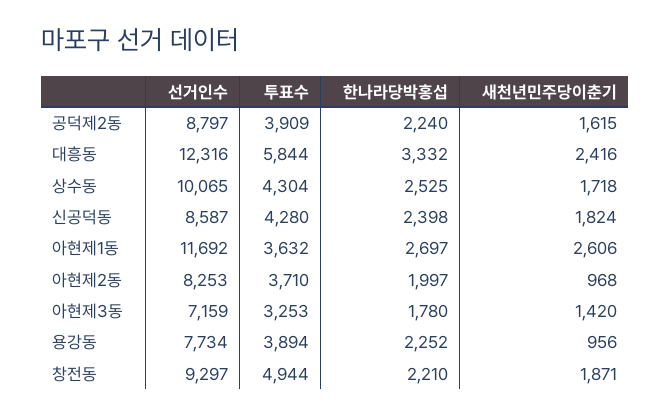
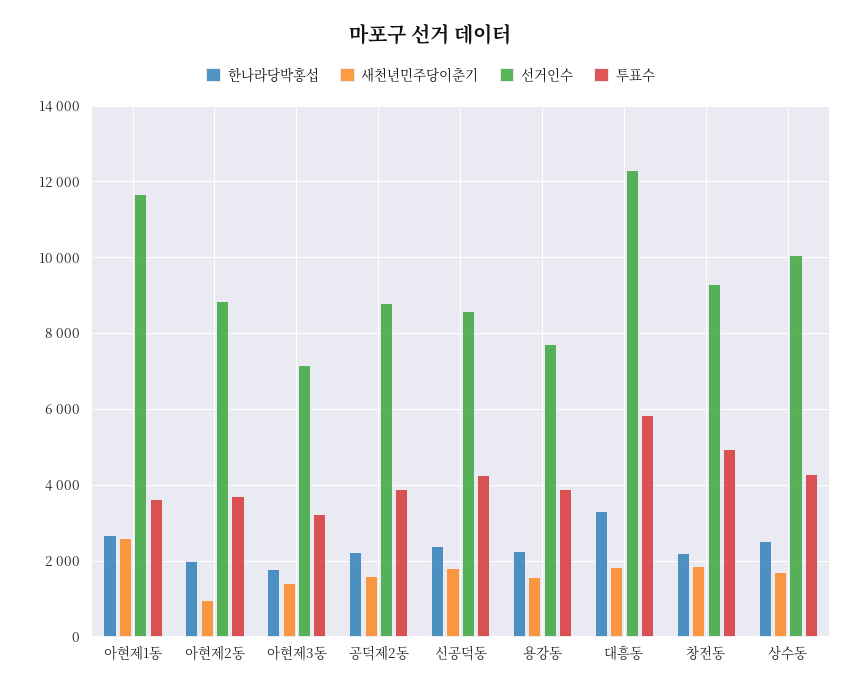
  {
    "선거인수": {
      "공덕제2동": 8797,
      "대흥동": 12316,
      "상수동": 10065,
      "신공덕동": 8587,
      "아현제1동": 11692,
-     "아현제2동": 8253,
+     "아현제2동": 8800,
      "아현제3동": 7159,
      "용강동": 7734,
      "창전동": 9297
    },
    "투표수": {
      "공덕제2동": 3909,
      "대흥동": 5844,
      "상수동": 4304,
      "신공덕동": 4280,
      "아현제1동": 3632,
      "아현제2동": 3710,
      "아현제3동": 3253,
      "용강동": 3894,
      "창전동": 4944
    },
    "한나라당박홍섭": {
      "공덕제2동": 2240,
      "대흥동": 3332,
      "상수동": 2525,
      "신공덕동": 2398,
      "아현제1동": 2697,
      "아현제2동": 1997,
      "아현제3동": 1780,
      "용강동": 2252,
      "창전동": 2210
    },
    "새천년민주당이춘기": {
      "공덕제2동": 1615,
-     "대흥동": 2416,
+     "대흥동": 1800,
      "상수동": 1718,
      "신공덕동": 1824,
      "아현제1동": 2606,
      "아현제2동": 968,
      "아현제3동": 1420,
-     "용강동": 956,
+     "용강동": 1600,
      "창전동": 1871
    }
  }

